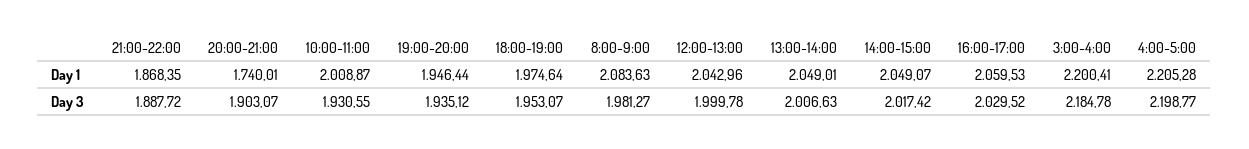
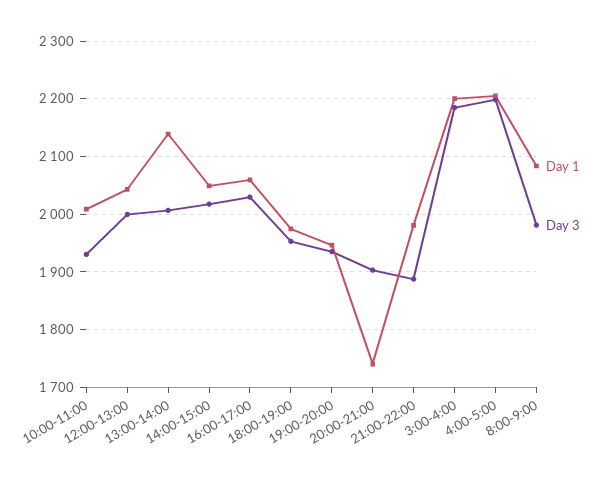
  {
    "Day 1": {
-     "21:00-22:00": 1868.35,
+     "21:00-22:00": 1980,
      "20:00-21:00": 1740.01,
      "10:00-11:00": 2008.87,
      "19:00-20:00": 1946.44,
      "18:00-19:00": 1974.64,
      "8:00-9:00": 2083.63,
      "12:00-13:00": 2042.96,
-     "13:00-14:00": 2049.01,
+     "13:00-14:00": 2140,
      "14:00-15:00": 2049.07,
      "16:00-17:00": 2059.53,
      "3:00-4:00": 2200.41,
      "4:00-5:00": 2205.28
    },
    "Day 3": {
      "21:00-22:00": 1887.72,
      "20:00-21:00": 1903.07,
      "10:00-11:00": 1930.55,
      "19:00-20:00": 1935.12,
      "18:00-19:00": 1953.07,
      "8:00-9:00": 1981.27,
      "12:00-13:00": 1999.78,
      "13:00-14:00": 2006.63,
      "14:00-15:00": 2017.42,
      "16:00-17:00": 2029.52,
      "3:00-4:00": 2184.78,
      "4:00-5:00": 2198.77
    }
  }

